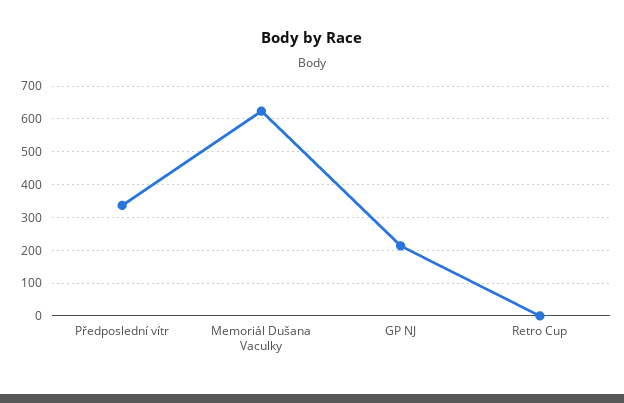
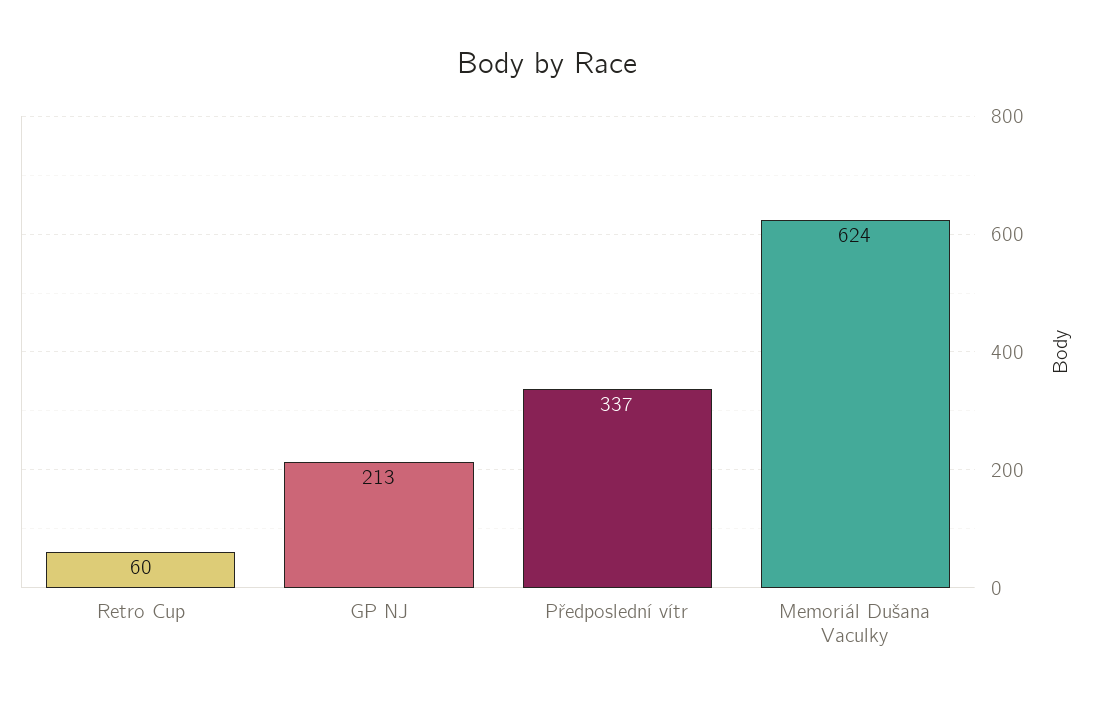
  {
    "Předposlední vítr": 337,
    "Memoriál Dušana Vaculky": 624,
    "GP NJ": 213,
-   "Retro Cup": 0
+   "Retro Cup": 60
  }

